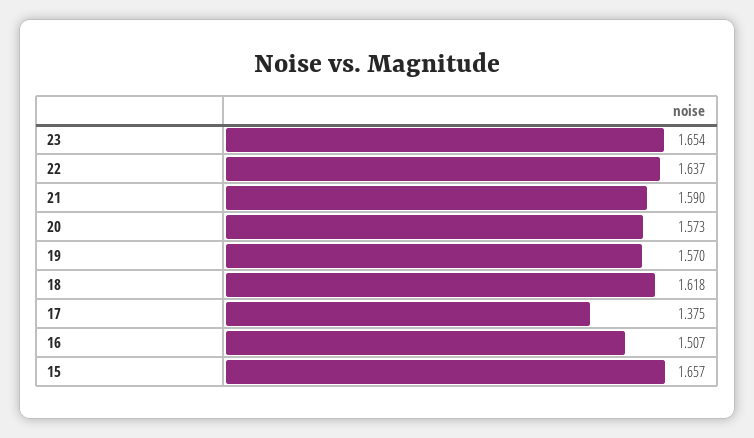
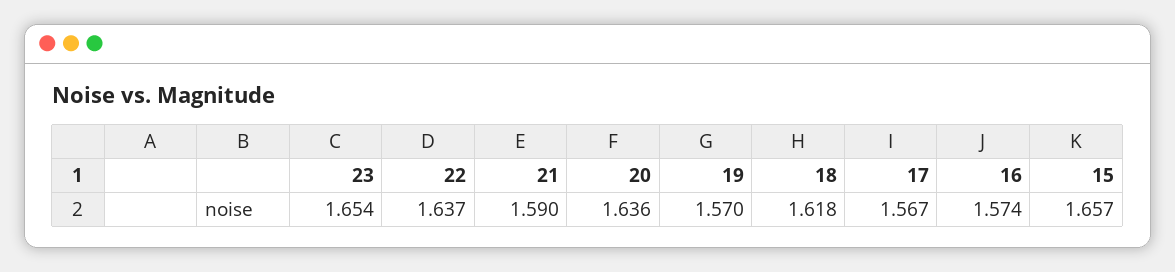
  {
    "23": 1.654,
    "22": 1.637,
    "21": 1.59,
-   "20": 1.573,
+   "20": 1.636,
    "19": 1.57,
    "18": 1.618,
-   "17": 1.375,
+   "17": 1.567,
-   "16": 1.507,
+   "16": 1.574,
    "15": 1.657
  }

